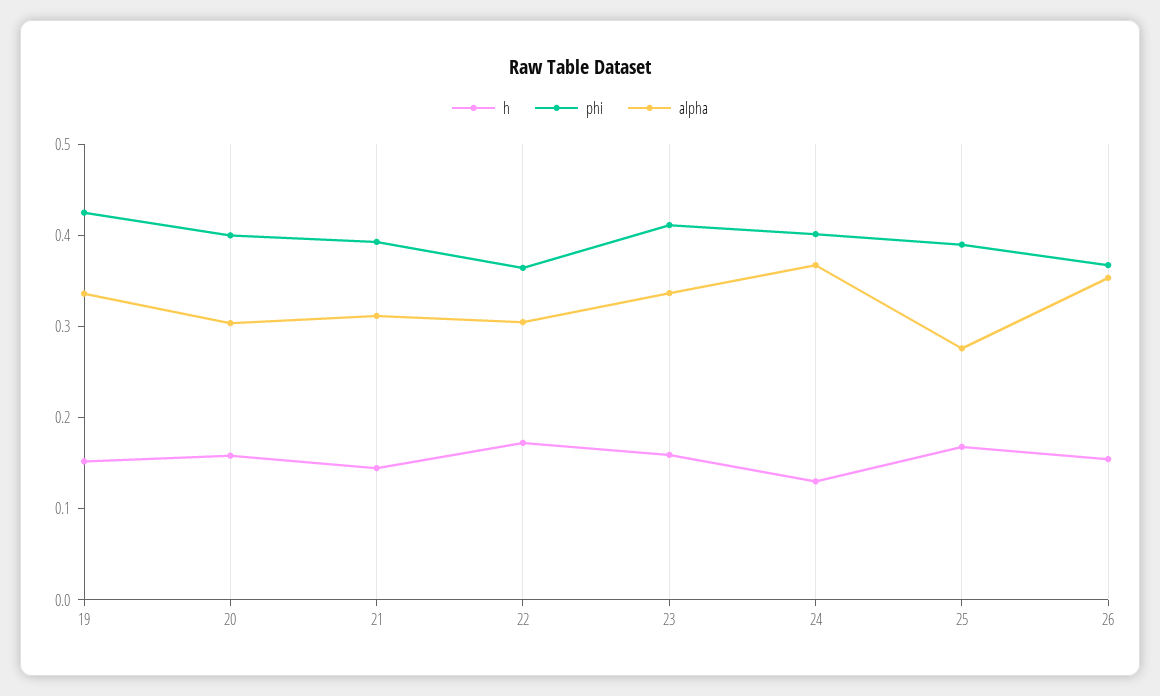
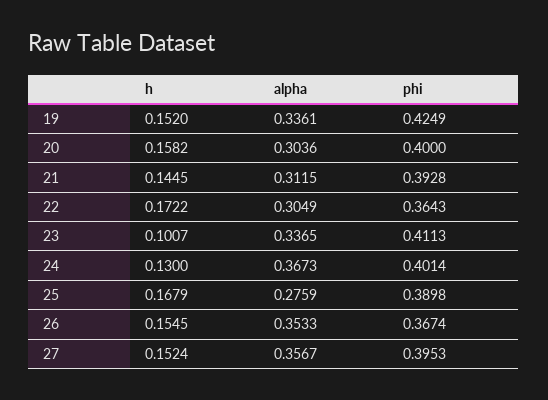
  {
    "h": {
      "19": 0.152,
      "20": 0.1582,
      "21": 0.1445,
      "22": 0.1722,
-     "23": 0.16,
+     "23": 0.1007,
      "24": 0.13,
      "25": 0.1679,
-     "26": 0.1545
+     "26": 0.1545,
+     "27": 0.1524
    },
    "phi": {
      "19": 0.4249,
      "20": 0.4,
      "21": 0.3928,
      "22": 0.3643,
      "23": 0.4113,
      "24": 0.4014,
      "25": 0.3898,
-     "26": 0.3674
+     "26": 0.3674,
+     "27": 0.3953
    },
    "alpha": {
      "19": 0.3361,
      "20": 0.3036,
      "21": 0.3115,
      "22": 0.3049,
      "23": 0.3365,
      "24": 0.3673,
      "25": 0.2759,
-     "26": 0.3533
+     "26": 0.3533,
+     "27": 0.3567
    }
  }

